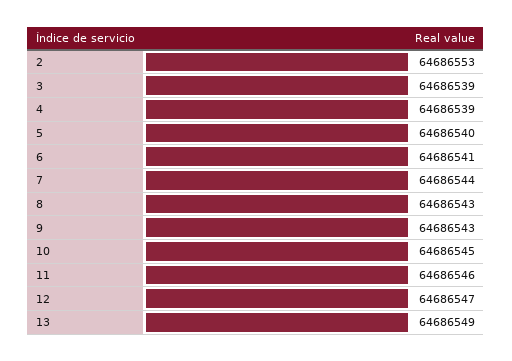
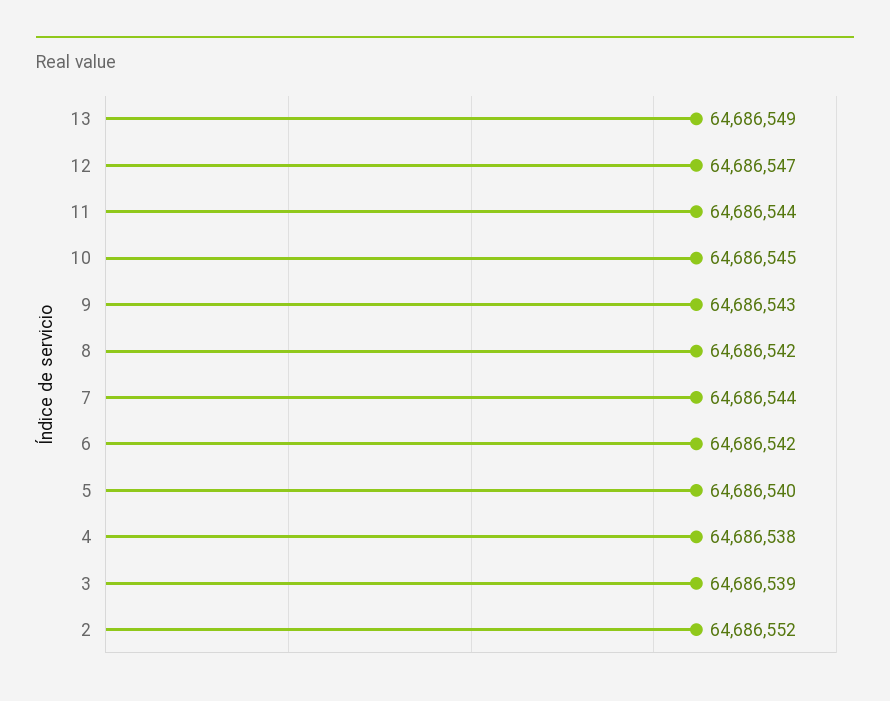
  {
-   "2": 64686553,
+   "2": 64686552,
    "3": 64686539,
-   "4": 64686539,
+   "4": 64686538,
    "5": 64686540,
-   "6": 64686541,
+   "6": 64686542,
    "7": 64686544,
-   "8": 64686543,
+   "8": 64686542,
    "9": 64686543,
    "10": 64686545,
-   "11": 64686546,
+   "11": 64686544,
    "12": 64686547,
    "13": 64686549
  }

